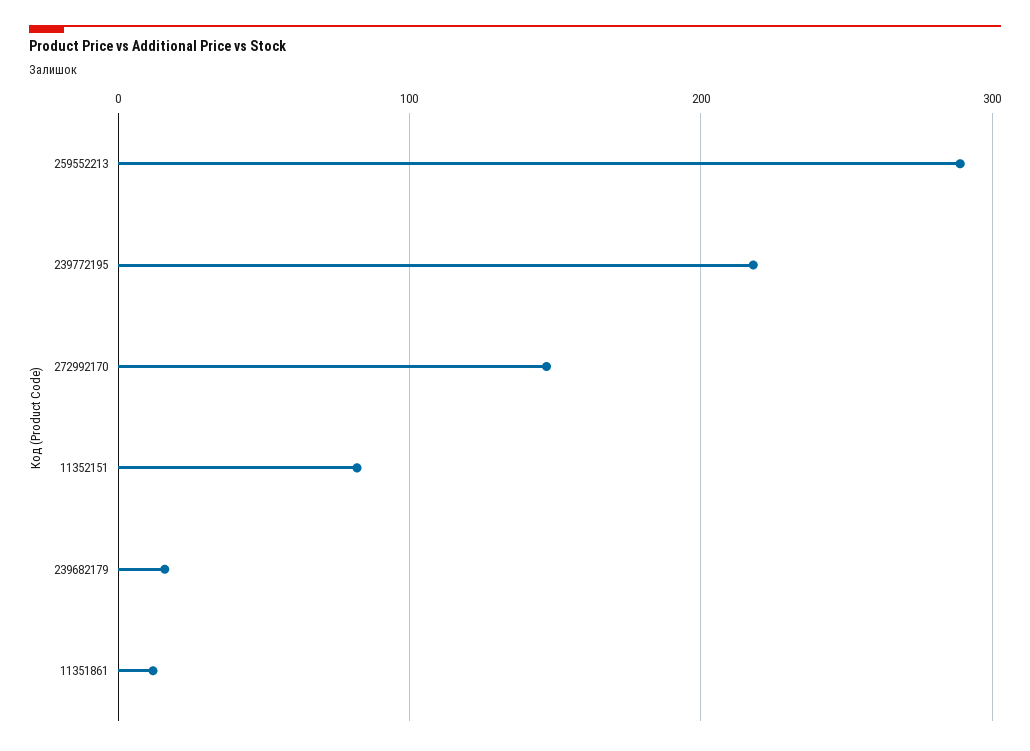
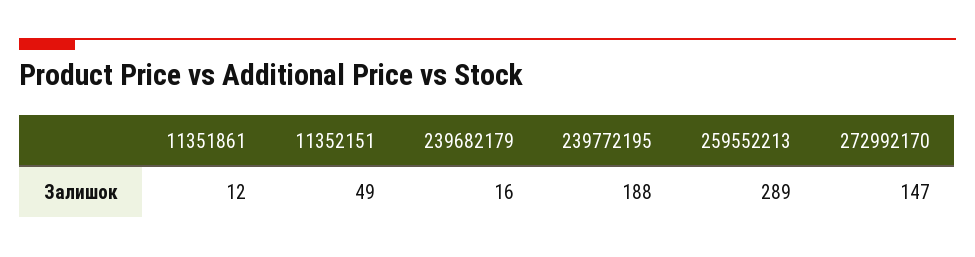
  {
    "259552213": 289,
-   "239772195": 220,
+   "239772195": 188,
    "272992170": 147,
-   "11352151": 80,
+   "11352151": 49,
    "239682179": 16,
    "11351861": 12
  }

